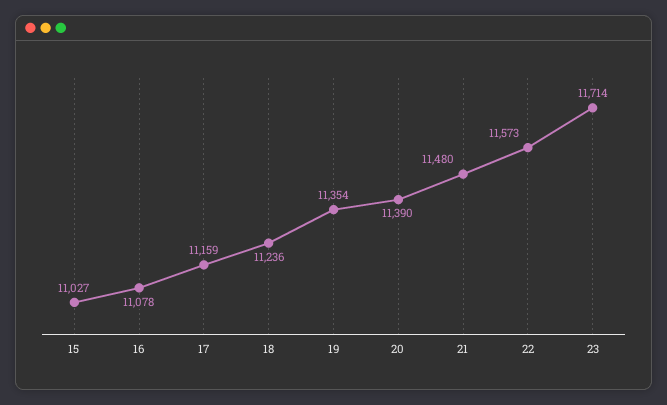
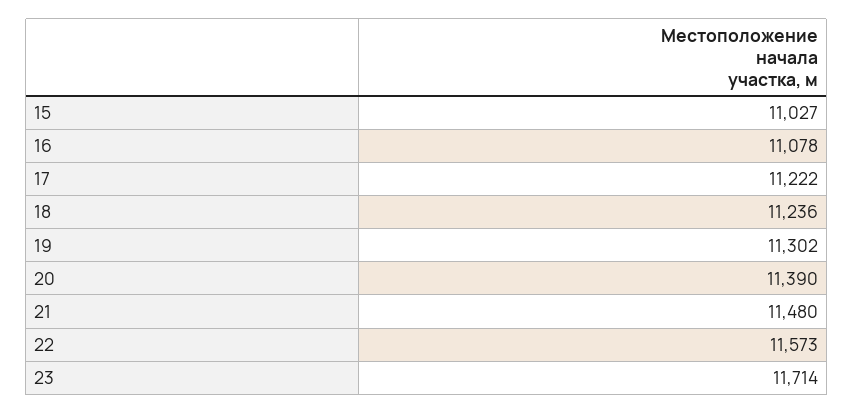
  {
    "15": 11027,
    "16": 11078,
-   "17": 11159,
+   "17": 11222,
    "18": 11236,
-   "19": 11354,
+   "19": 11302,
    "20": 11390,
    "21": 11480,
    "22": 11573,
    "23": 11714
  }

